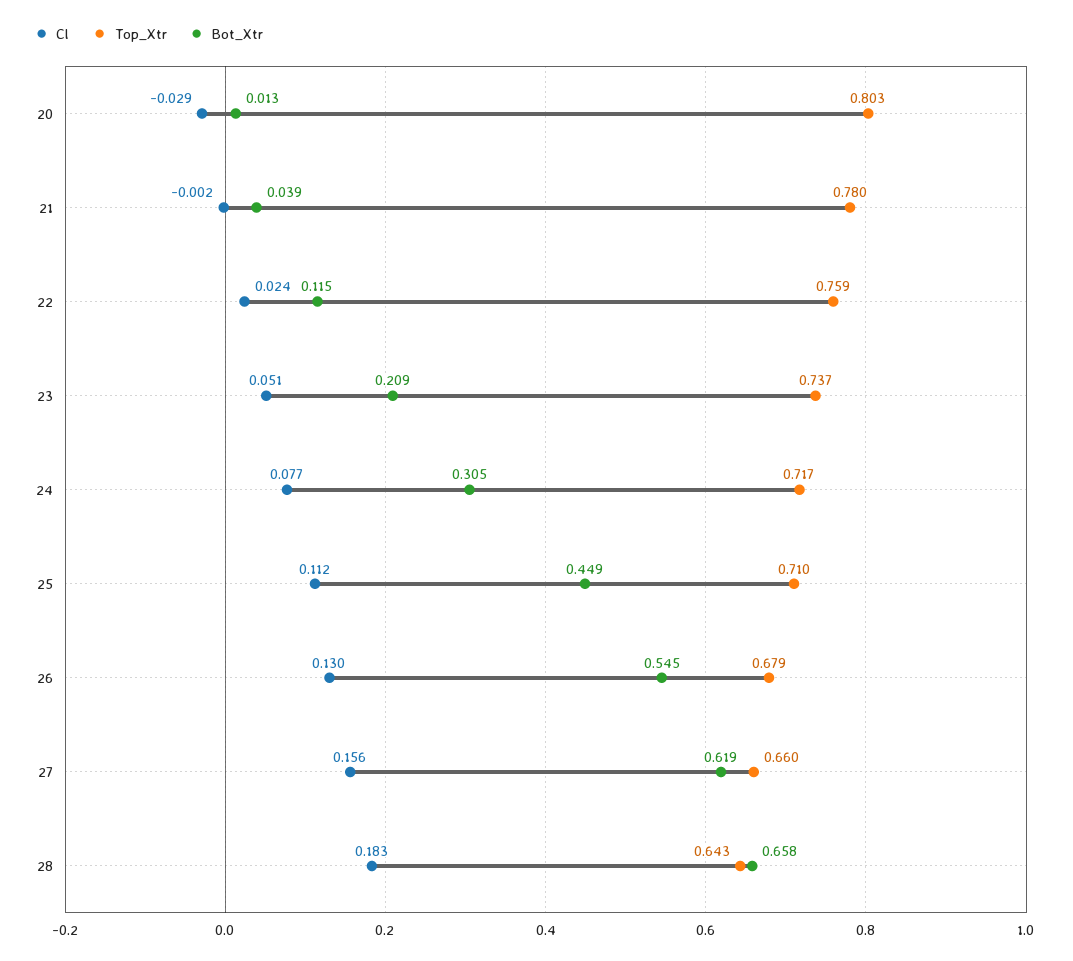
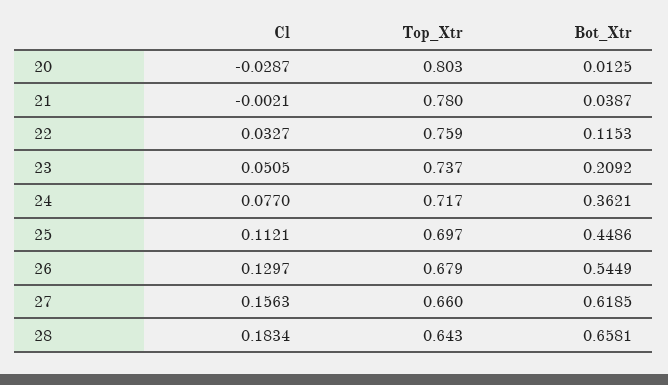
  {
    "Cl": {
      "20": -0.0287,
      "21": -0.0021,
-     "22": 0.024,
+     "22": 0.0327,
      "23": 0.0505,
      "24": 0.077,
      "25": 0.1121,
      "26": 0.1297,
      "27": 0.1563,
      "28": 0.1834
    },
    "Top_Xtr": {
      "20": 0.803,
      "21": 0.78,
      "22": 0.759,
      "23": 0.737,
      "24": 0.717,
-     "25": 0.71,
+     "25": 0.697,
      "26": 0.679,
      "27": 0.66,
      "28": 0.643
    },
    "Bot_Xtr": {
      "20": 0.0125,
      "21": 0.0387,
      "22": 0.1153,
      "23": 0.2092,
-     "24": 0.305,
+     "24": 0.3621,
      "25": 0.4486,
      "26": 0.5449,
      "27": 0.6185,
      "28": 0.6581
    }
  }

